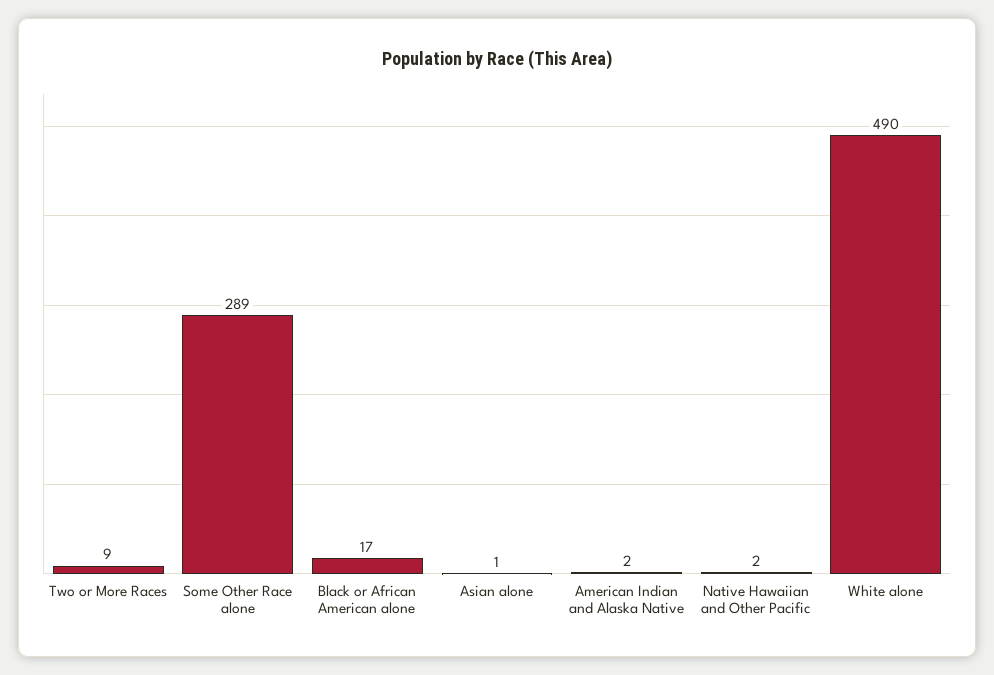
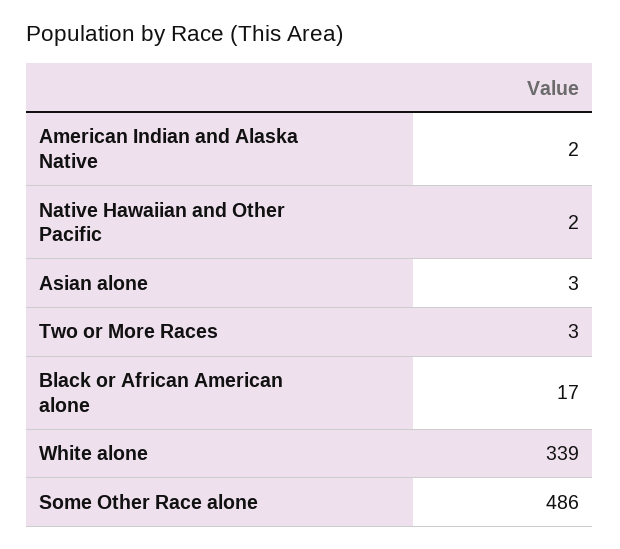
  {
-   "Two or More Races": 9,
+   "Two or More Races": 3,
-   "Some Other Race alone": 289,
+   "Some Other Race alone": 486,
    "Black or African American alone": 17,
-   "Asian alone": 1,
+   "Asian alone": 3,
    "American Indian and Alaska Native": 2,
    "Native Hawaiian and Other Pacific": 2,
-   "White alone": 490
+   "White alone": 339
  }

